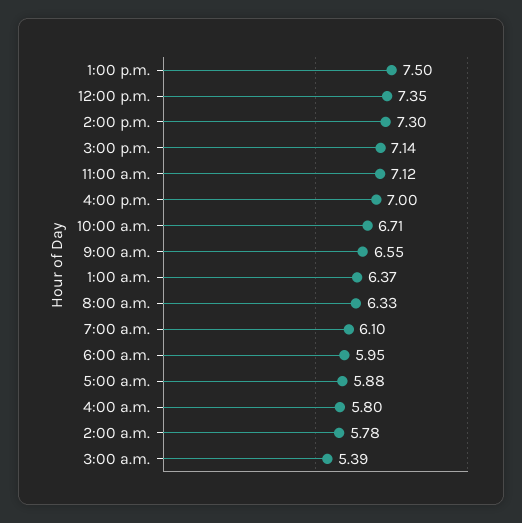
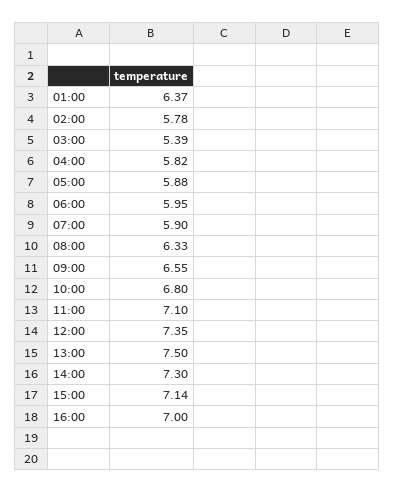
  {
    "1:00 p.m.": 7.5,
    "12:00 p.m.": 7.35,
    "2:00 p.m.": 7.3,
    "3:00 p.m.": 7.14,
-   "11:00 a.m.": 7.12,
+   "11:00 a.m.": 7.1,
    "4:00 p.m.": 7,
-   "10:00 a.m.": 6.71,
+   "10:00 a.m.": 6.8,
    "9:00 a.m.": 6.55,
    "1:00 a.m.": 6.37,
    "8:00 a.m.": 6.33,
-   "7:00 a.m.": 6.1,
+   "7:00 a.m.": 5.9,
    "6:00 a.m.": 5.95,
    "5:00 a.m.": 5.88,
-   "4:00 a.m.": 5.8,
+   "4:00 a.m.": 5.82,
    "2:00 a.m.": 5.78,
    "3:00 a.m.": 5.39
  }

